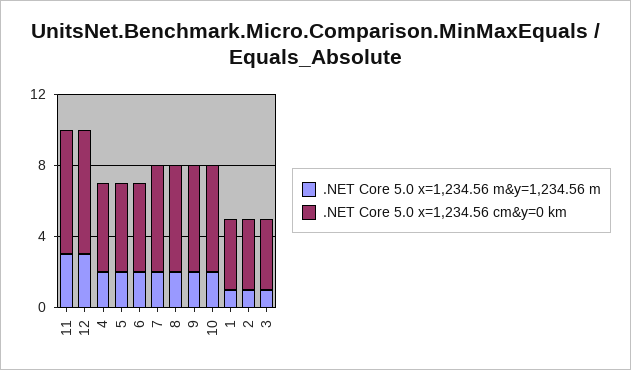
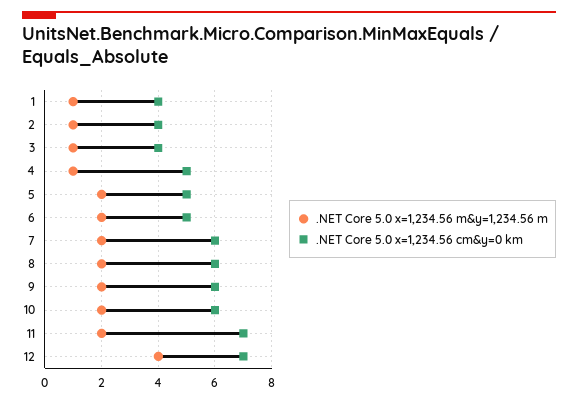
  {
    ".NET Core 5.0 x=1,234.56 m&y=1,234.56 m": {
-     "11": 3,
+     "11": 2,
-     "12": 3,
+     "12": 4,
-     "4": 2,
+     "4": 1,
      "5": 2,
      "6": 2,
      "7": 2,
      "8": 2,
      "9": 2,
      "10": 2,
      "1": 1,
      "2": 1,
      "3": 1
    },
    ".NET Core 5.0 x=1,234.56 cm&y=0 km": {
      "11": 7,
      "12": 7,
      "4": 5,
      "5": 5,
      "6": 5,
      "7": 6,
      "8": 6,
      "9": 6,
      "10": 6,
      "1": 4,
      "2": 4,
      "3": 4
    }
  }

